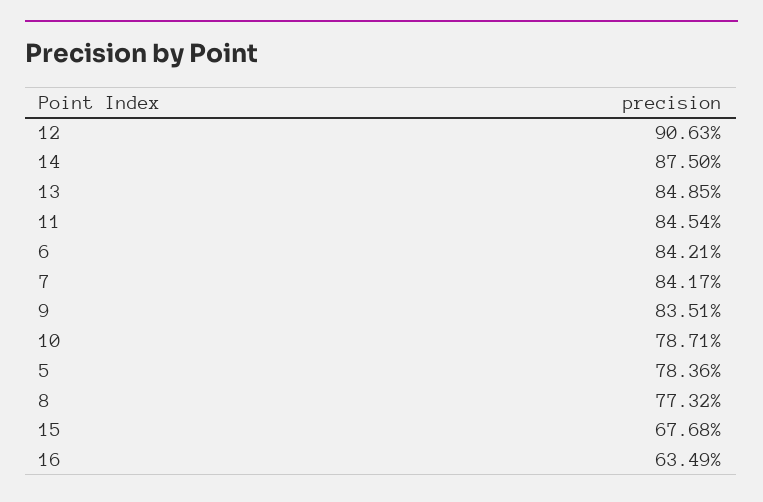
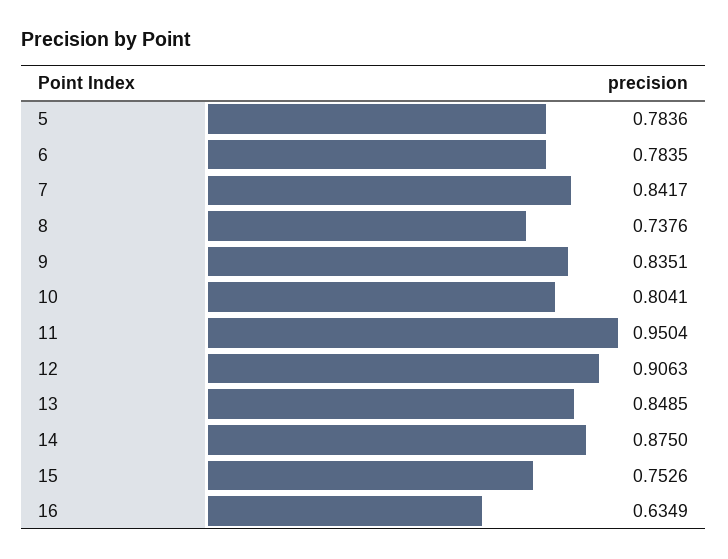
  {
    "12": 0.9063,
    "14": 0.875,
    "13": 0.8485,
-   "11": 0.8454,
+   "11": 0.9504,
-   "6": 0.8421,
+   "6": 0.7835,
    "7": 0.8417,
    "9": 0.8351,
-   "10": 0.7871,
+   "10": 0.8041,
    "5": 0.7836,
-   "8": 0.7732,
+   "8": 0.7376,
-   "15": 0.6768,
+   "15": 0.7526,
    "16": 0.6349
  }

